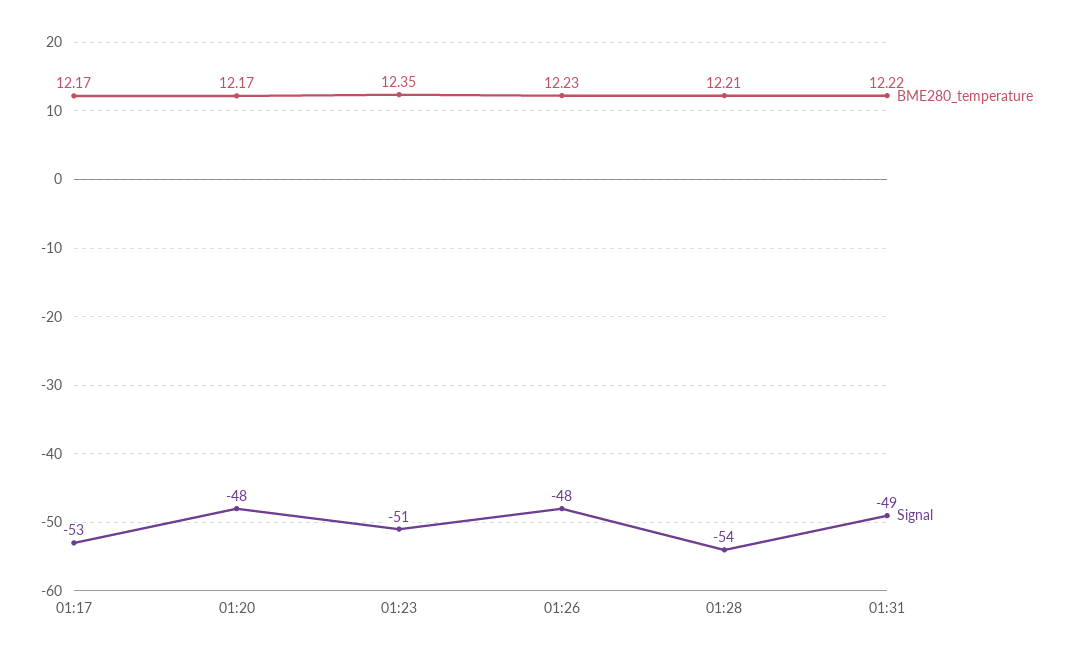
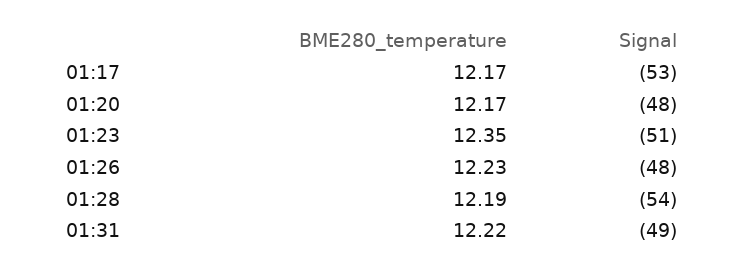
  {
    "BME280_temperature": {
      "01:17": 12.17,
      "01:20": 12.17,
      "01:23": 12.35,
      "01:26": 12.23,
-     "01:28": 12.21,
+     "01:28": 12.19,
      "01:31": 12.22
    },
    "Signal": {
      "01:17": -53,
      "01:20": -48,
      "01:23": -51,
      "01:26": -48,
      "01:28": -54,
      "01:31": -49
    }
  }

